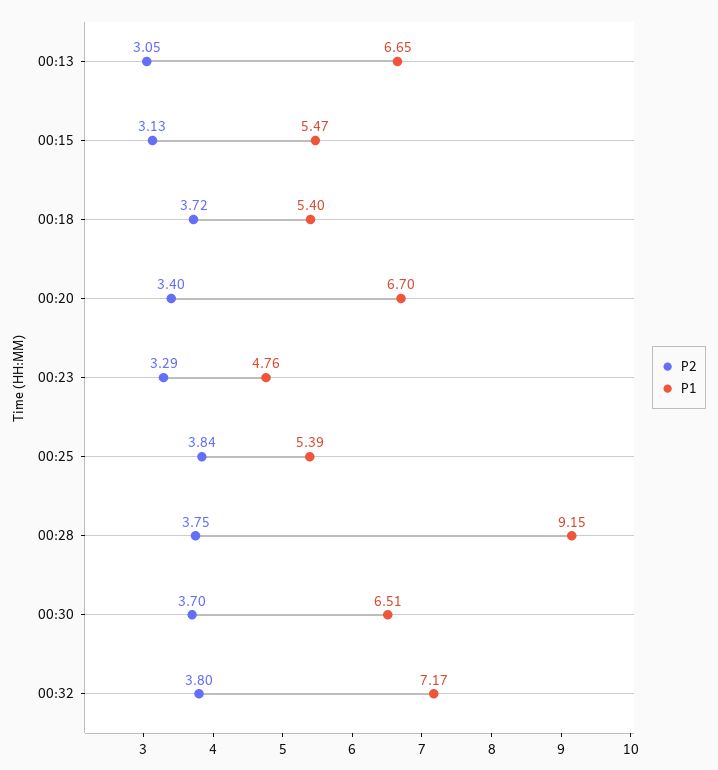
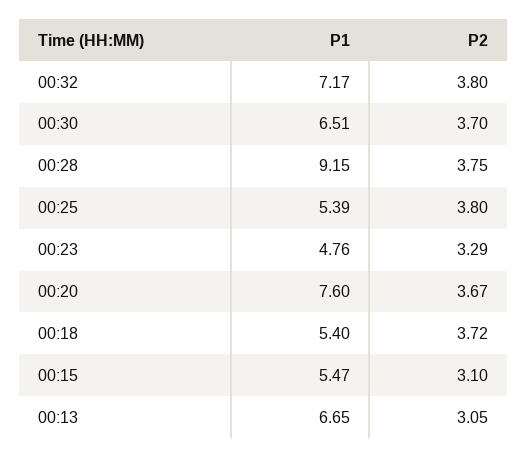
  {
    "P2": {
      "00:13": 3.05,
-     "00:15": 3.13,
+     "00:15": 3.1,
      "00:18": 3.72,
-     "00:20": 3.4,
+     "00:20": 3.67,
      "00:23": 3.29,
-     "00:25": 3.84,
+     "00:25": 3.8,
      "00:28": 3.75,
      "00:30": 3.7,
      "00:32": 3.8
    },
    "P1": {
      "00:13": 6.65,
      "00:15": 5.47,
      "00:18": 5.4,
-     "00:20": 6.7,
+     "00:20": 7.6,
      "00:23": 4.76,
      "00:25": 5.39,
      "00:28": 9.15,
      "00:30": 6.51,
      "00:32": 7.17
    }
  }

